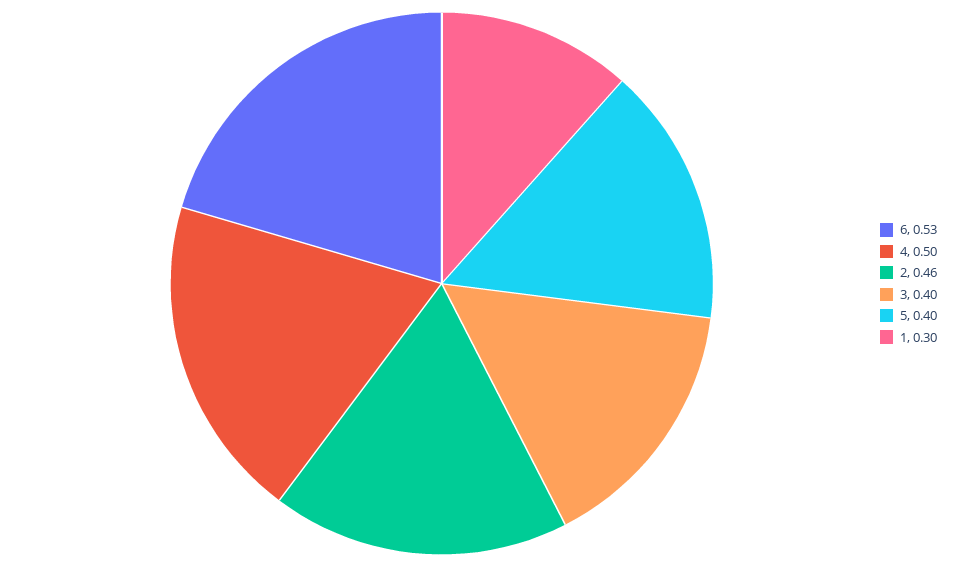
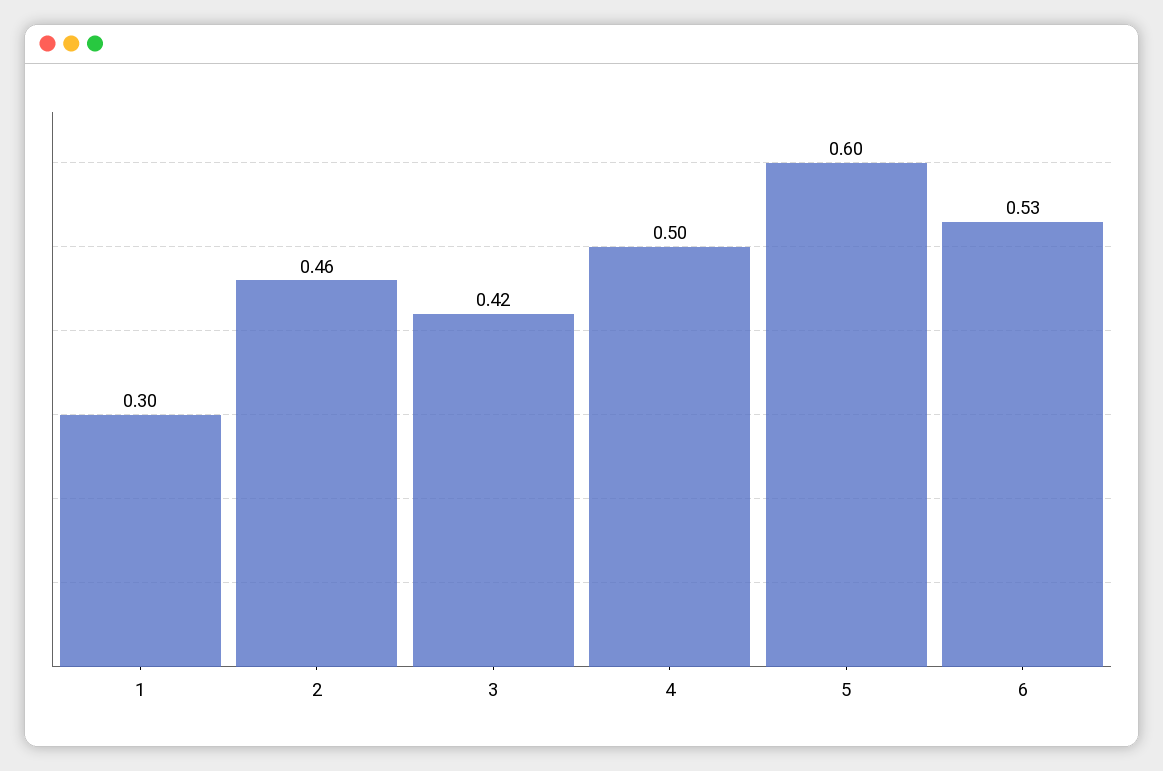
  {
    "6": 0.53,
    "4": 0.5,
    "2": 0.46,
-   "3": 0.4,
+   "3": 0.42,
-   "5": 0.4,
+   "5": 0.6,
    "1": 0.3
  }

